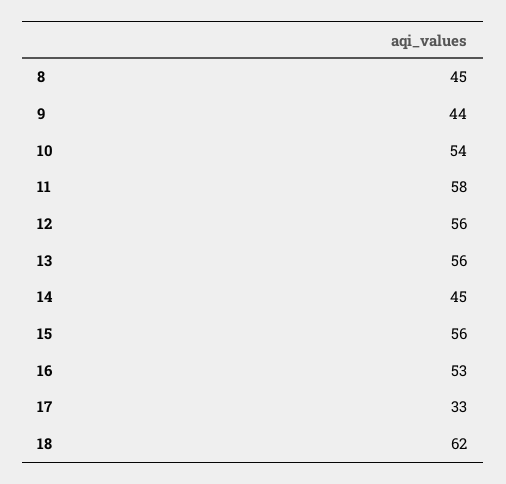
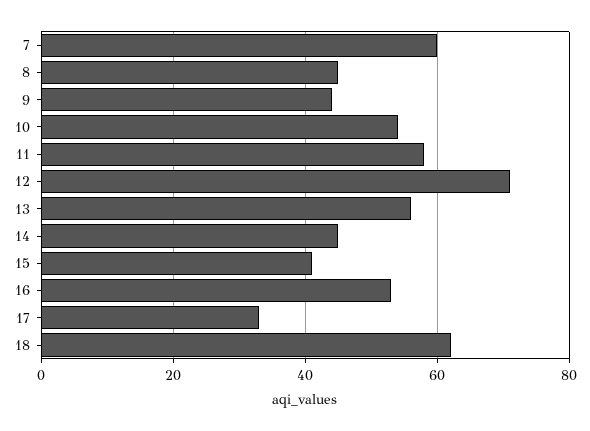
  {
    "8": 45,
    "9": 44,
    "10": 54,
    "11": 58,
-   "12": 56,
+   "12": 70,
    "13": 56,
    "14": 45,
-   "15": 56,
+   "15": 40,
    "16": 53,
    "17": 33,
-   "18": 62
+   "18": 62,
+   "7": 60
  }

